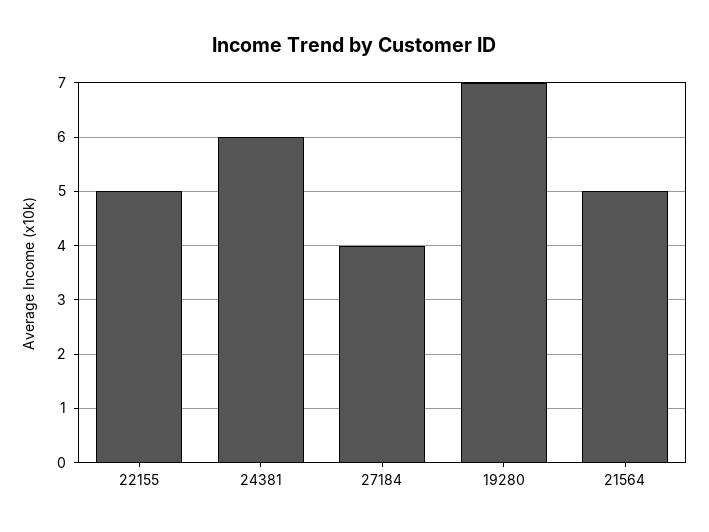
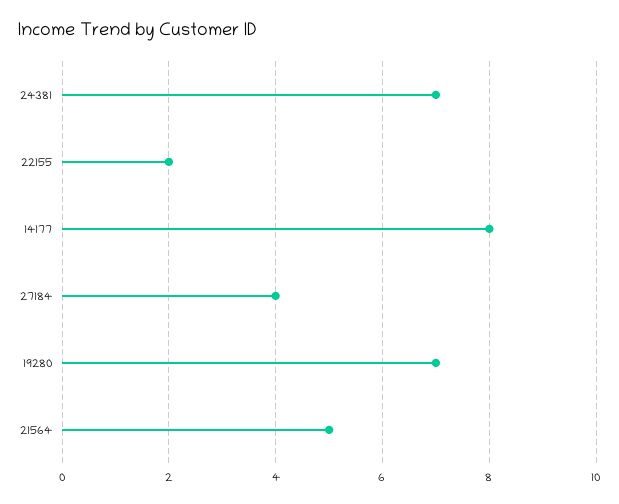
  {
-   "22155": 5,
+   "22155": 2,
-   "24381": 6,
+   "24381": 7,
    "27184": 4,
    "19280": 7,
-   "21564": 5
+   "21564": 5,
+   "14177": 8
  }

